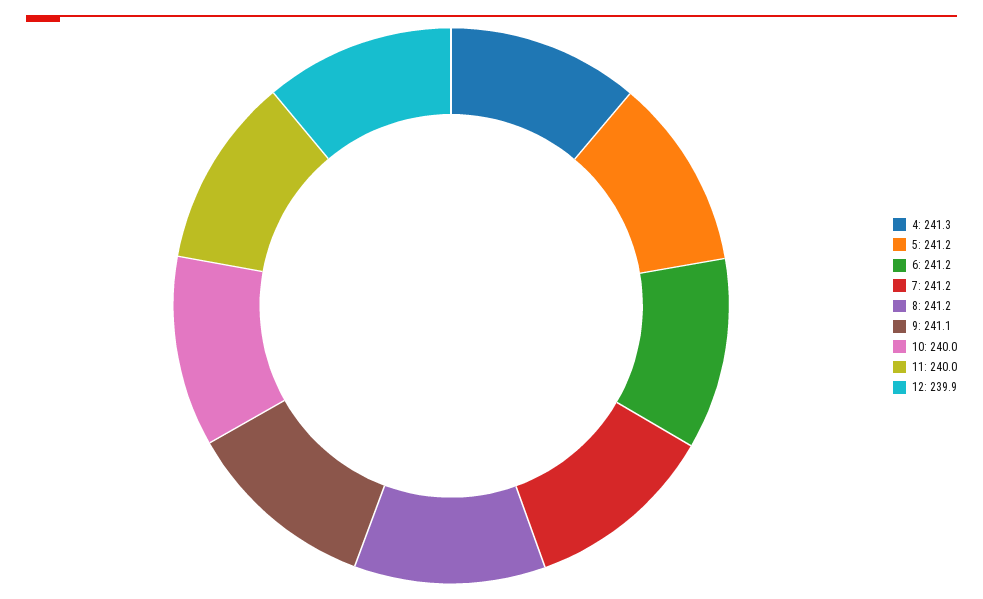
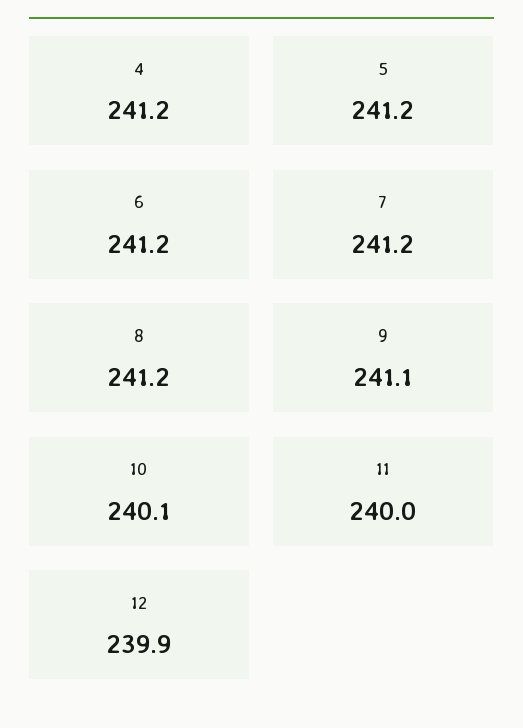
  {
-   "4": 241.3,
+   "4": 241.2,
    "5": 241.2,
    "6": 241.2,
    "7": 241.2,
    "8": 241.2,
    "9": 241.1,
-   "10": 240,
+   "10": 240.1,
    "11": 240,
    "12": 239.9
  }

